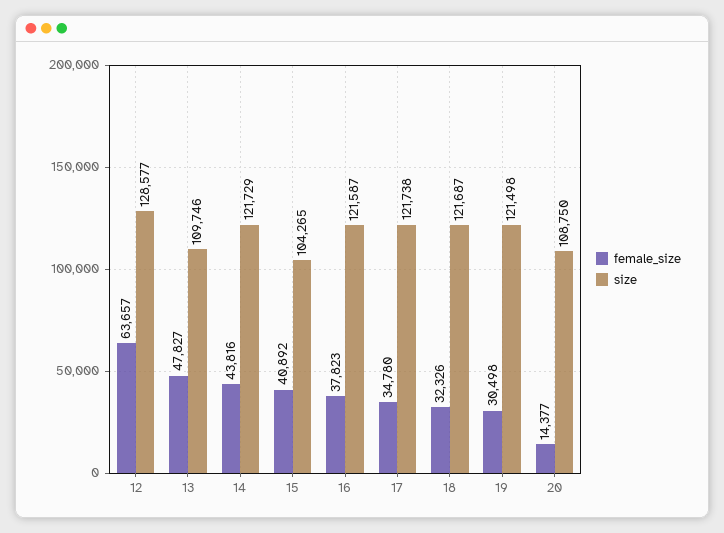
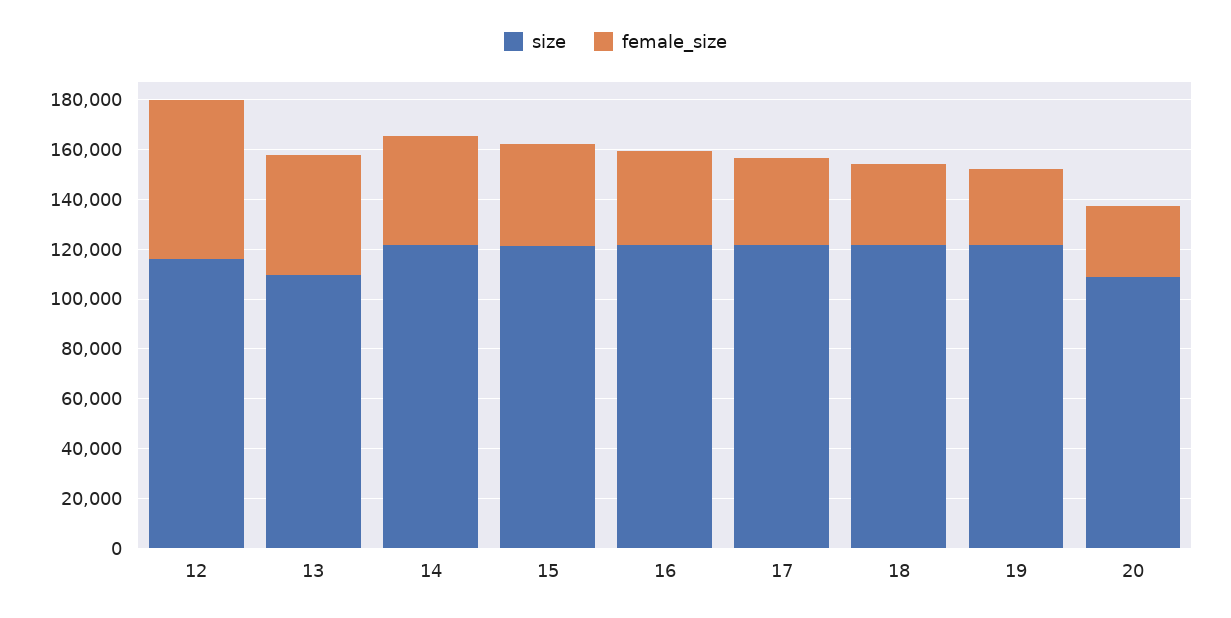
  {
    "female_size": {
      "12": 63657,
      "13": 47827,
      "14": 43816,
      "15": 40892,
      "16": 37823,
      "17": 34780,
      "18": 32326,
      "19": 30498,
-     "20": 14377
+     "20": 30000
    },
    "size": {
-     "12": 128577,
+     "12": 115000,
      "13": 109746,
      "14": 121729,
-     "15": 104265,
+     "15": 120000,
      "16": 121587,
      "17": 121738,
      "18": 121687,
      "19": 121498,
      "20": 108750
    }
  }

